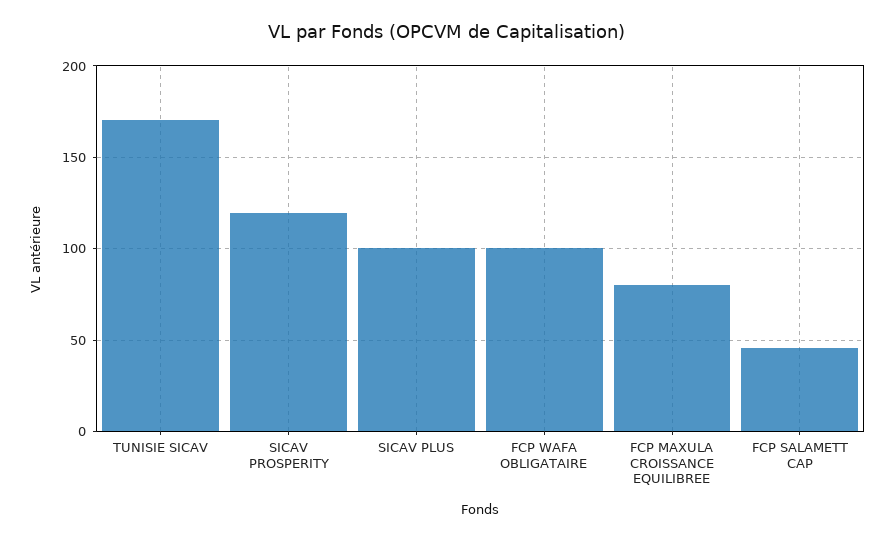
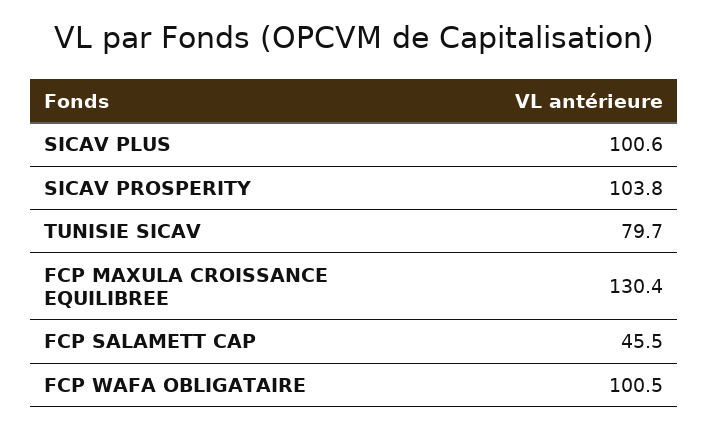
  {
-   "TUNISIE SICAV": 170,
+   "TUNISIE SICAV": 79.7,
-   "SICAV PROSPERITY": 120,
+   "SICAV PROSPERITY": 103.8,
    "SICAV PLUS": 100.6,
    "FCP WAFA OBLIGATAIRE": 100.5,
-   "FCP MAXULA CROISSANCE EQUILIBREE": 80,
+   "FCP MAXULA CROISSANCE EQUILIBREE": 130.4,
    "FCP SALAMETT CAP": 45.5
  }

